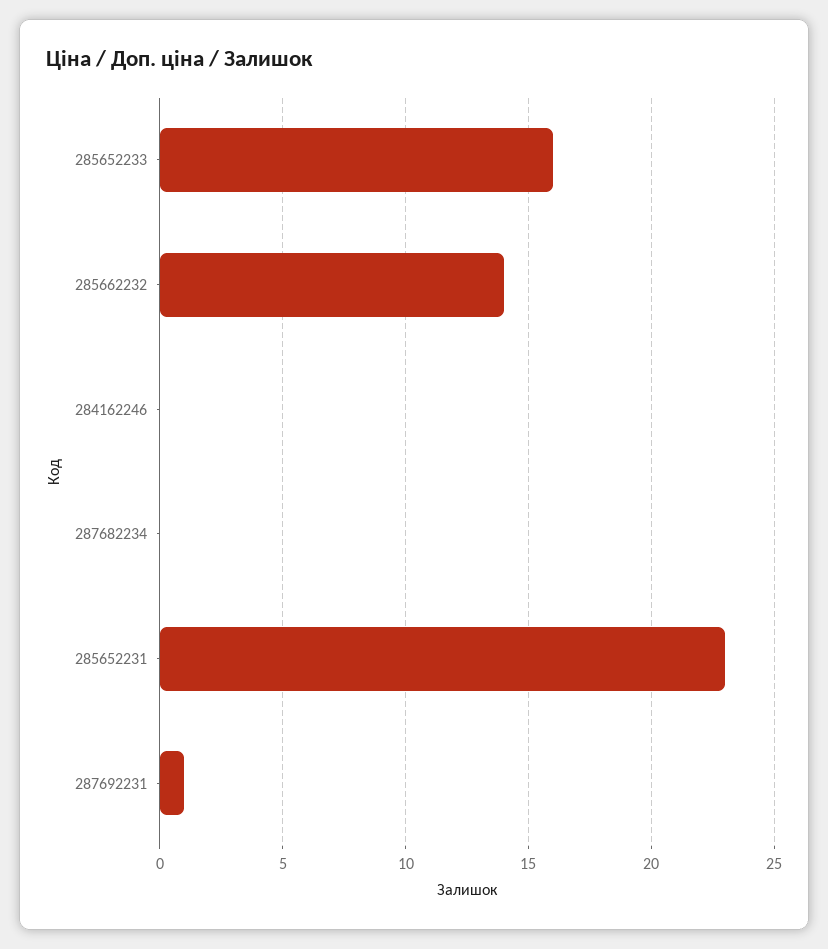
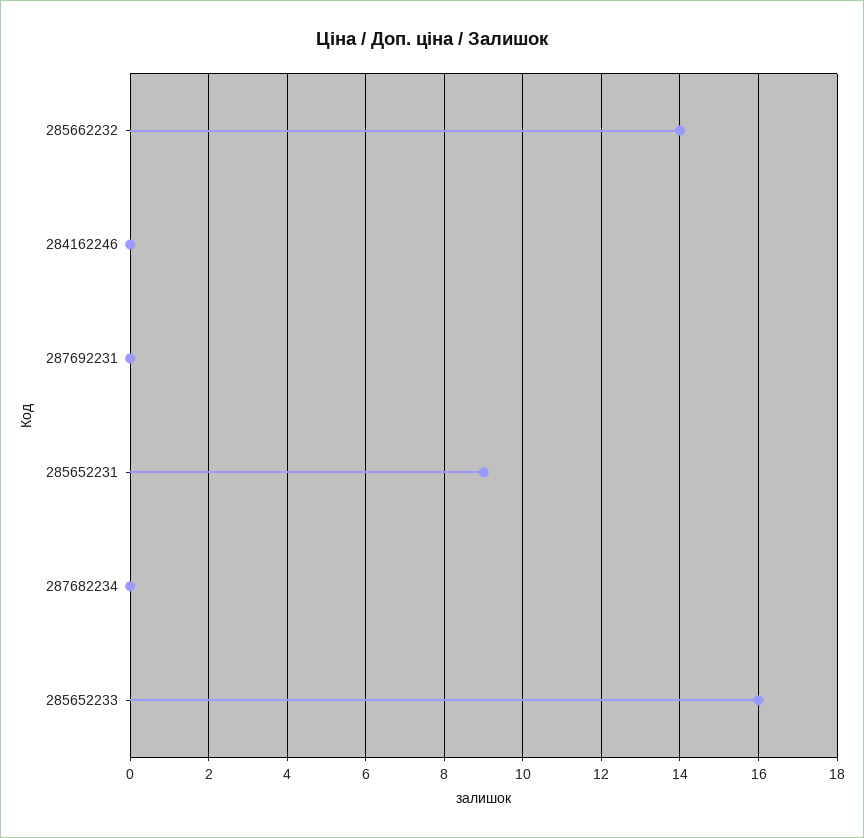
  {
    "285652233": 16,
    "285662232": 14,
    "284162246": 0,
    "287682234": 0,
-   "285652231": 23,
+   "285652231": 9,
-   "287692231": 1
+   "287692231": 0
  }

